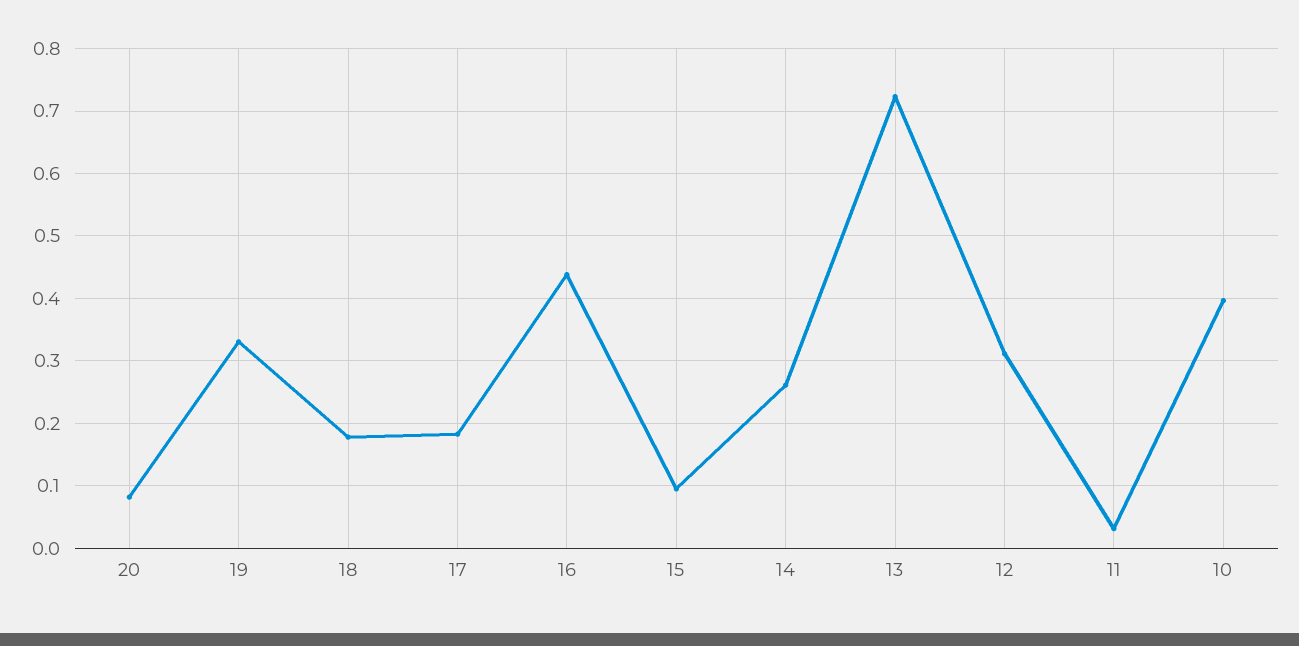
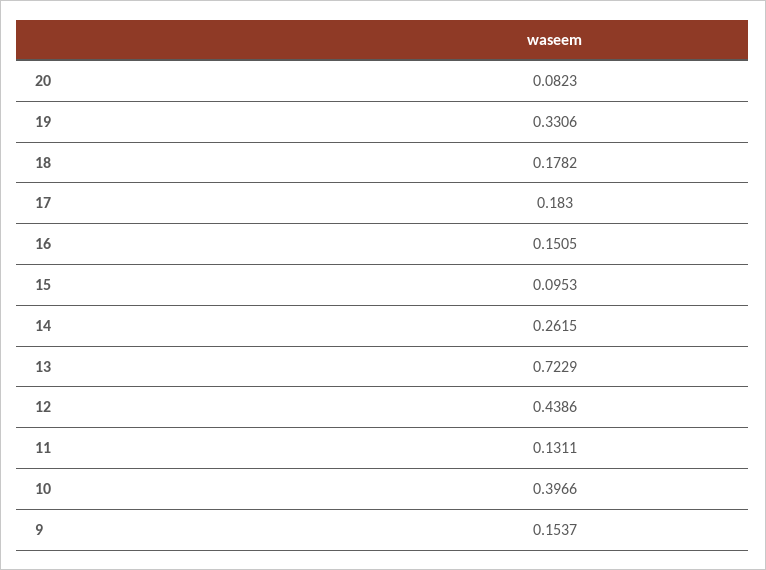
  {
    "20": 0.0823,
    "19": 0.3306,
    "18": 0.1782,
    "17": 0.183,
-   "16": 0.44,
+   "16": 0.1505,
    "15": 0.0953,
    "14": 0.2615,
    "13": 0.7229,
-   "12": 0.31,
+   "12": 0.4386,
-   "11": 0.03,
+   "11": 0.1311,
-   "10": 0.3966
+   "10": 0.3966,
+   "9": 0.1537
  }

